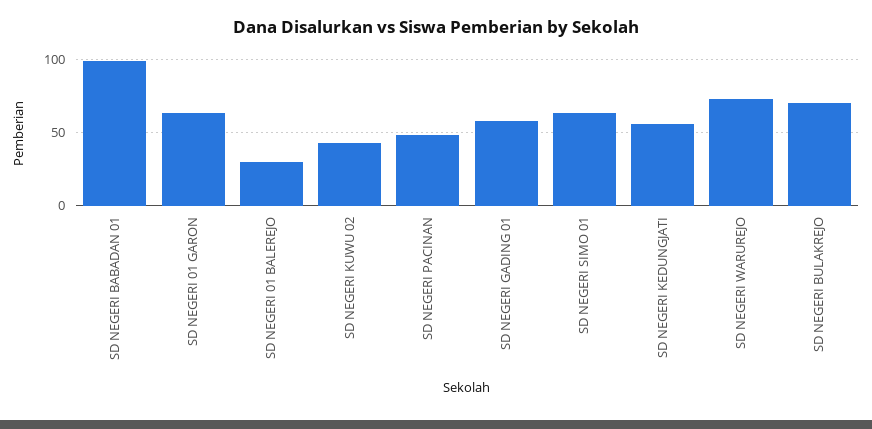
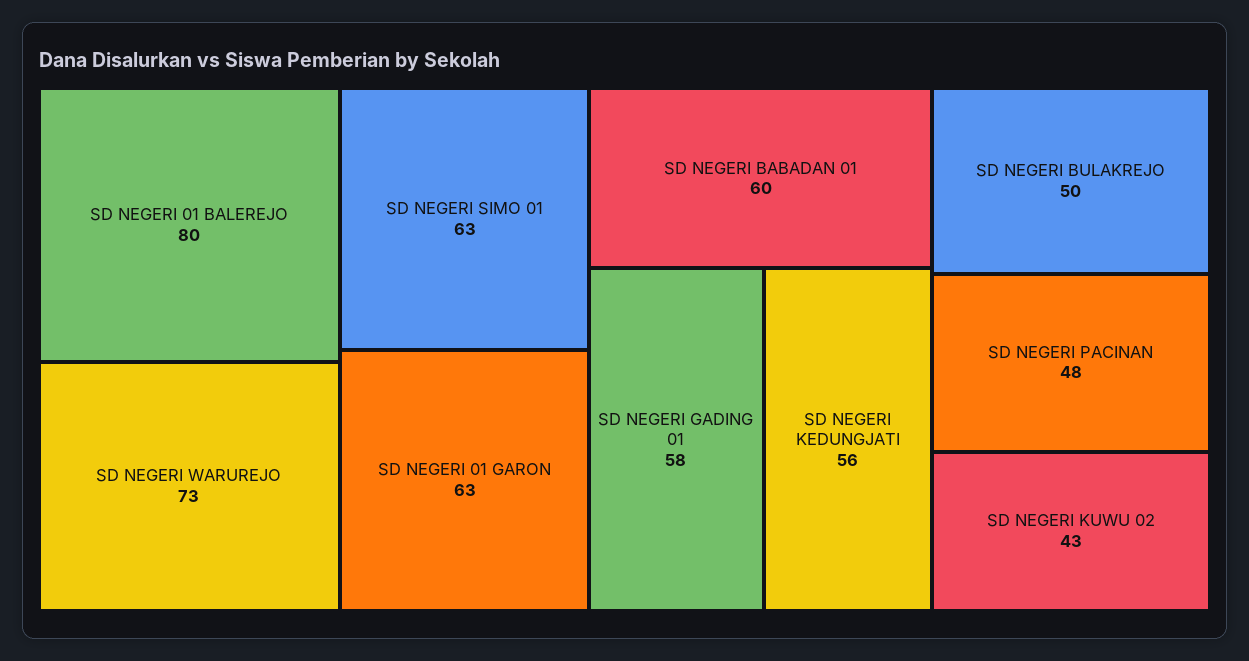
  {
-   "SD NEGERI BABADAN 01": 100,
+   "SD NEGERI BABADAN 01": 60,
    "SD NEGERI 01 GARON": 63,
-   "SD NEGERI 01 BALEREJO": 30,
+   "SD NEGERI 01 BALEREJO": 80,
    "SD NEGERI KUWU 02": 43,
    "SD NEGERI PACINAN": 48,
    "SD NEGERI GADING 01": 58,
    "SD NEGERI SIMO 01": 63,
    "SD NEGERI KEDUNGJATI": 56,
    "SD NEGERI WARUREJO": 73,
-   "SD NEGERI BULAKREJO": 70
+   "SD NEGERI BULAKREJO": 50
  }

